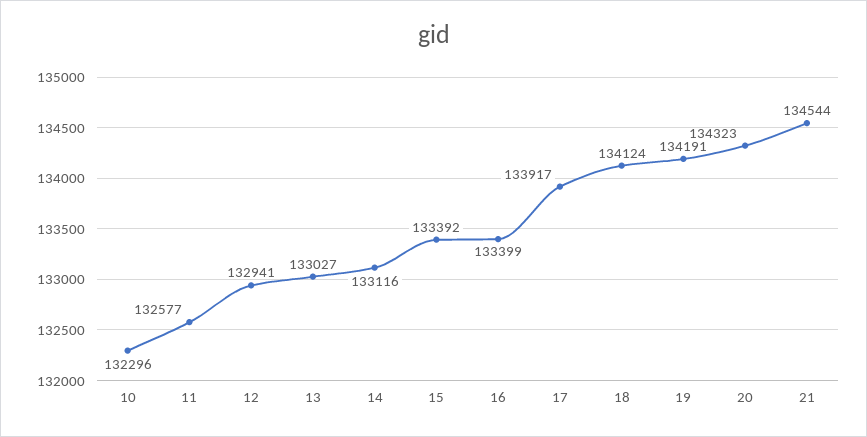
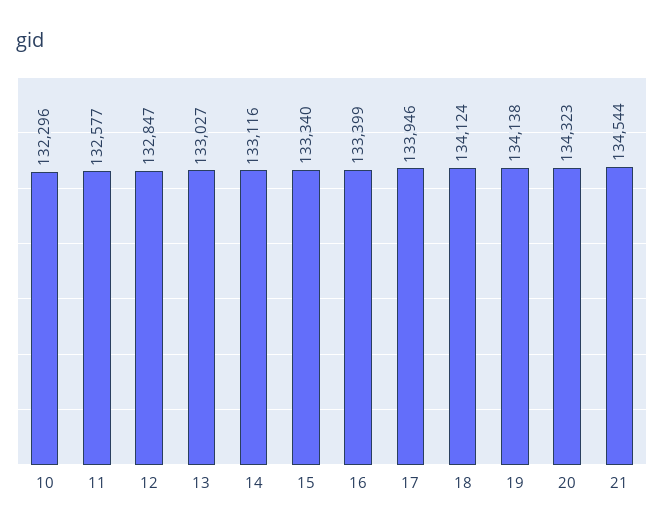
  {
    "10": 132296,
    "11": 132577,
-   "12": 132941,
+   "12": 132847,
    "13": 133027,
    "14": 133116,
-   "15": 133392,
+   "15": 133340,
    "16": 133399,
-   "17": 133917,
+   "17": 133946,
    "18": 134124,
-   "19": 134191,
+   "19": 134138,
    "20": 134323,
    "21": 134544
  }

